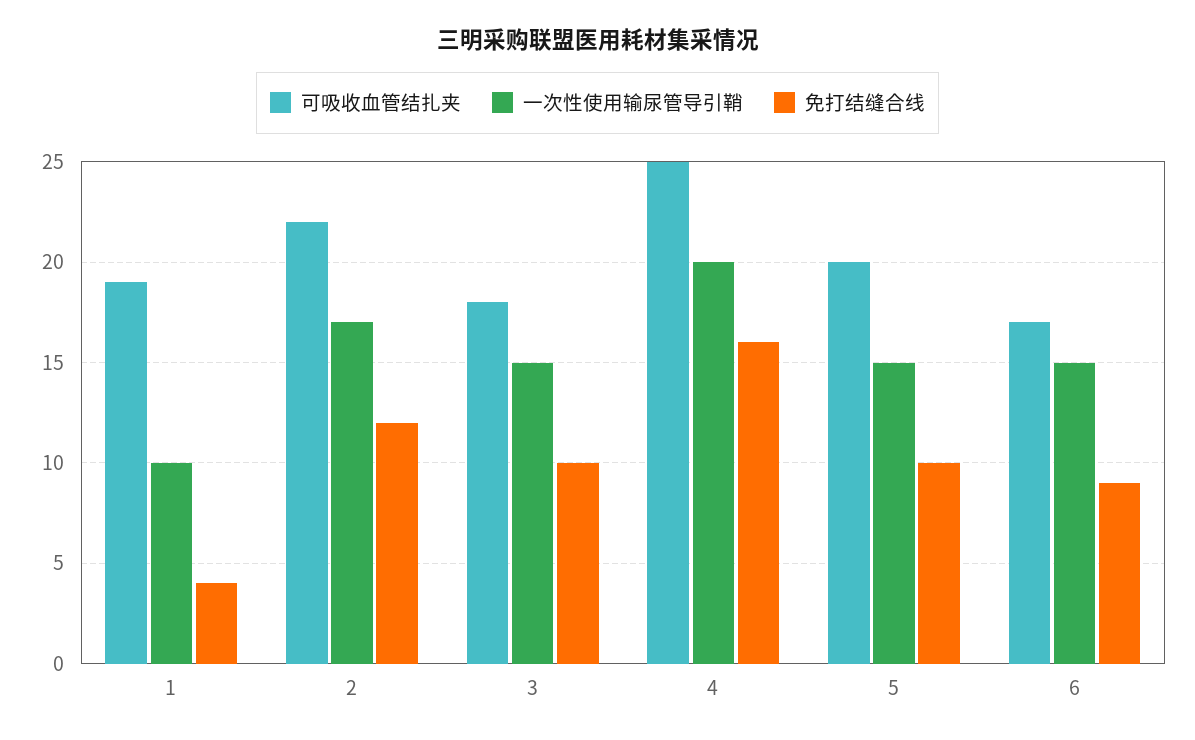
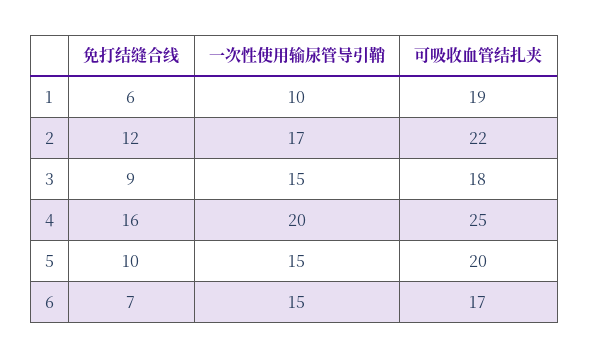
  {
    "可吸收血管结扎夹": {
      "1": 19,
      "2": 22,
      "3": 18,
      "4": 25,
      "5": 20,
      "6": 17
    },
    "一次性使用输尿管导引鞘": {
      "1": 10,
      "2": 17,
      "3": 15,
      "4": 20,
      "5": 15,
      "6": 15
    },
    "免打结缝合线": {
-     "1": 4,
+     "1": 6,
      "2": 12,
-     "3": 10,
+     "3": 9,
      "4": 16,
      "5": 10,
-     "6": 9
+     "6": 7
    }
  }

